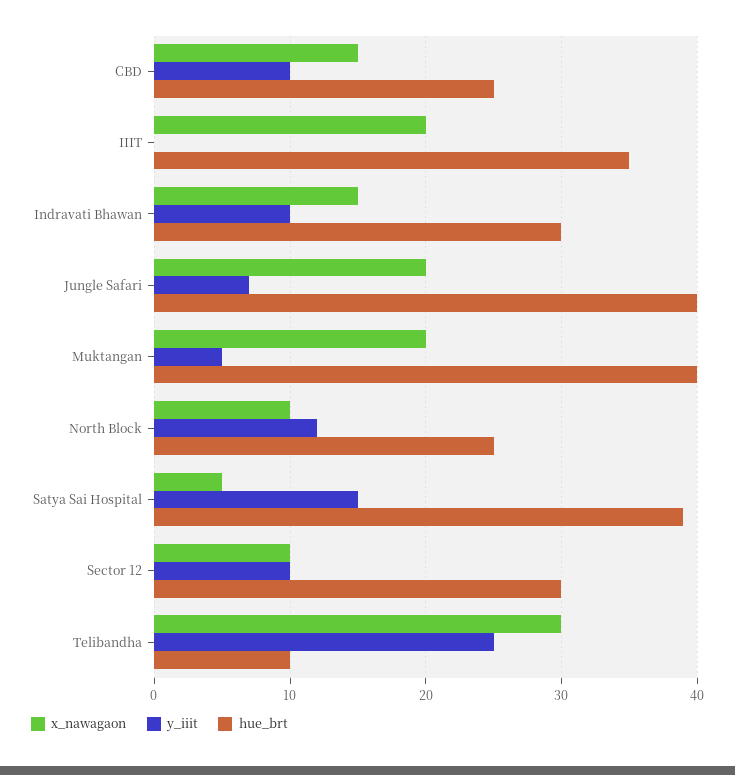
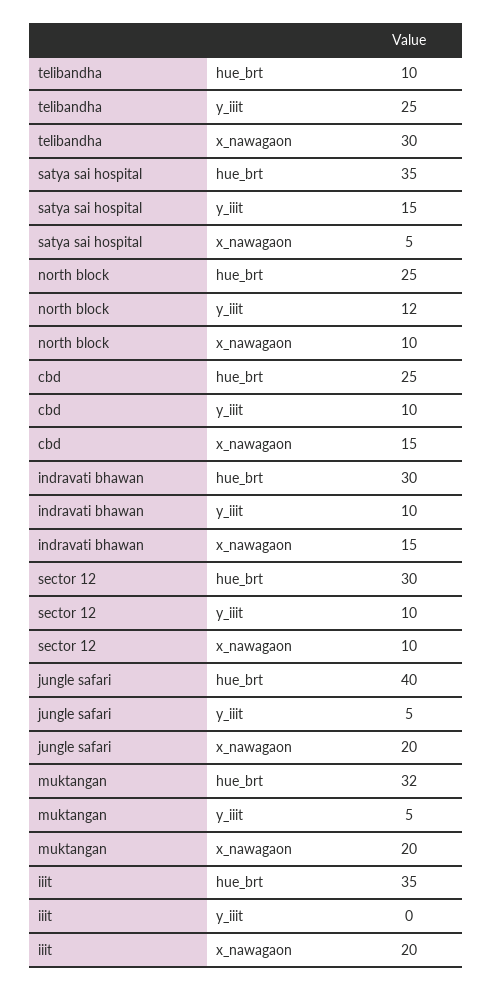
  {
    "x_nawagaon": {
      "CBD": 15,
      "IIIT": 20,
      "Indravati Bhawan": 15,
      "Jungle Safari": 20,
      "Muktangan": 20,
      "North Block": 10,
      "Satya Sai Hospital": 5,
      "Sector 12": 10,
      "Telibandha": 30
    },
    "y_iiit": {
      "CBD": 10,
      "IIIT": 0,
      "Indravati Bhawan": 10,
-     "Jungle Safari": 7,
+     "Jungle Safari": 5,
      "Muktangan": 5,
      "North Block": 12,
      "Satya Sai Hospital": 15,
      "Sector 12": 10,
      "Telibandha": 25
    },
    "hue_brt": {
      "CBD": 25,
      "IIIT": 35,
      "Indravati Bhawan": 30,
      "Jungle Safari": 40,
-     "Muktangan": 40,
+     "Muktangan": 32,
      "North Block": 25,
-     "Satya Sai Hospital": 39,
+     "Satya Sai Hospital": 35,
      "Sector 12": 30,
      "Telibandha": 10
    }
  }

